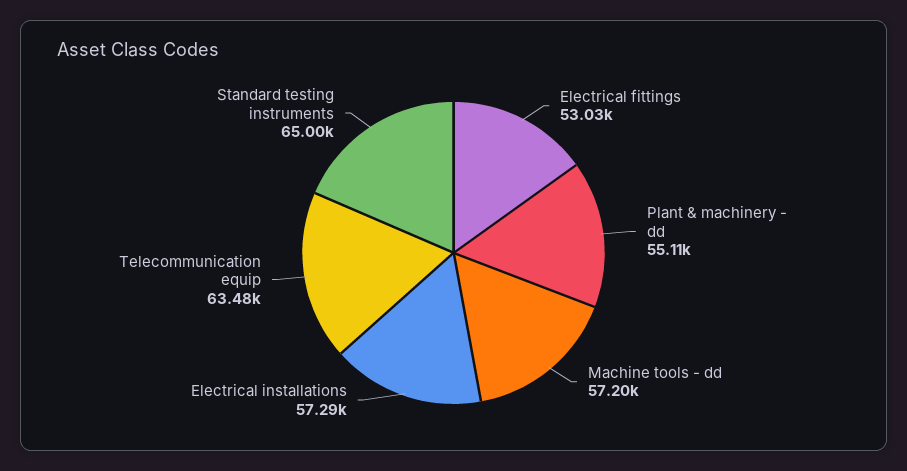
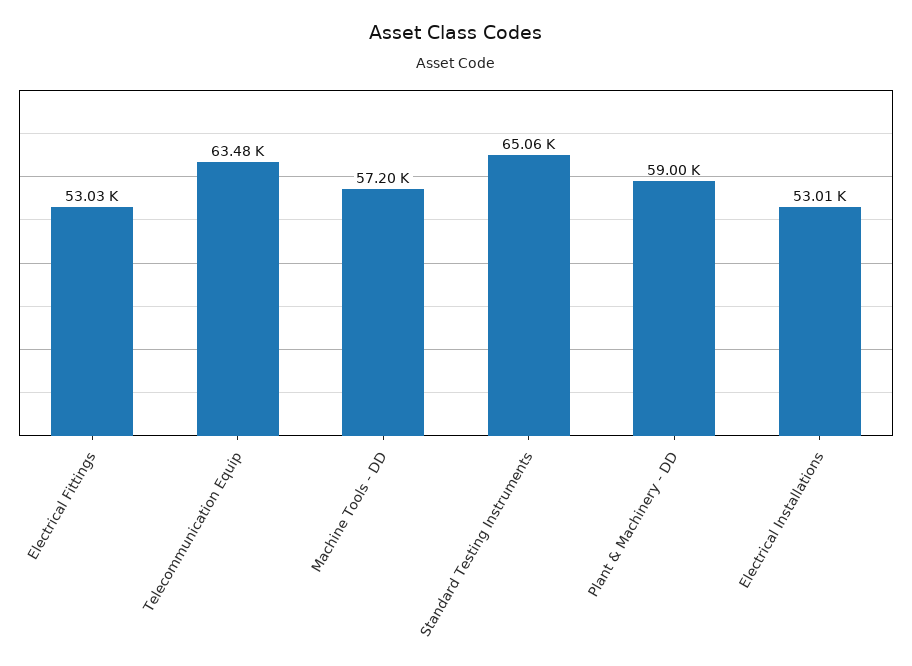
  {
    "Electrical fittings": 53030,
-   "Plant & machinery - dd": 55110,
+   "Plant & machinery - dd": 59000,
    "Machine tools - dd": 57200,
-   "Electrical installations": 57290,
+   "Electrical installations": 53010,
    "Telecommunication equip": 63480,
-   "Standard testing instruments": 65000
+   "Standard testing instruments": 65060
  }

